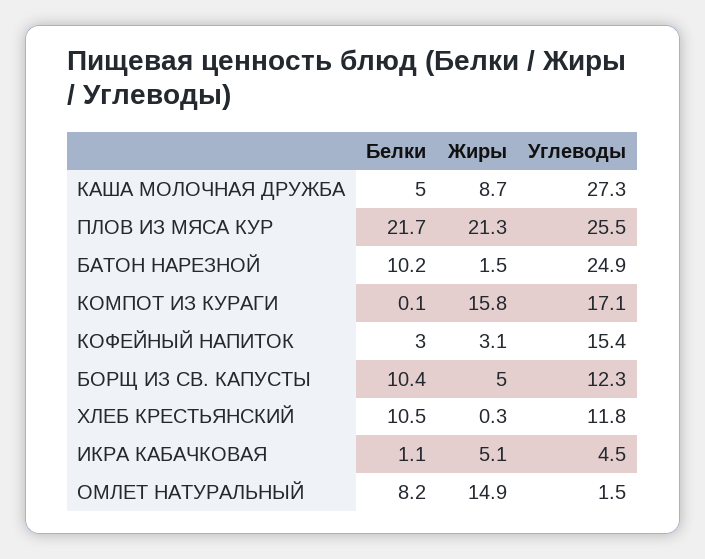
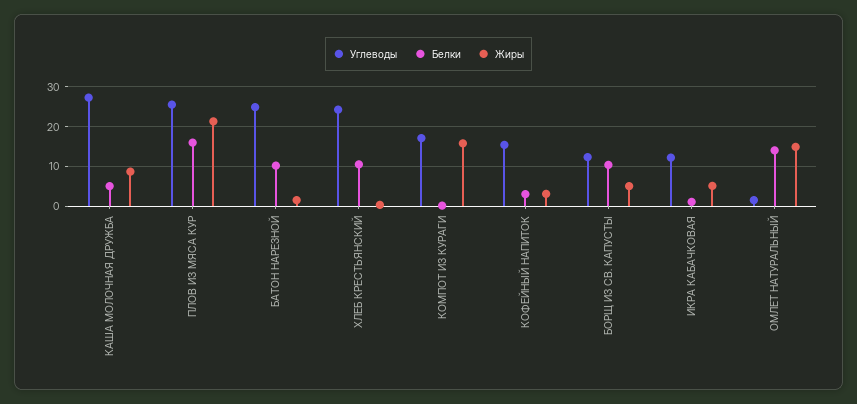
  {
    "Белки": {
      "КАША МОЛОЧНАЯ ДРУЖБА": 5,
-     "ПЛОВ ИЗ МЯСА КУР": 21.7,
+     "ПЛОВ ИЗ МЯСА КУР": 16,
      "БАТОН НАРЕЗНОЙ": 10.2,
      "КОМПОТ ИЗ КУРАГИ": 0.1,
      "КОФЕЙНЫЙ НАПИТОК": 3,
      "БОРЩ ИЗ СВ. КАПУСТЫ": 10.4,
      "ХЛЕБ КРЕСТЬЯНСКИЙ": 10.5,
      "ИКРА КАБАЧКОВАЯ": 1.1,
-     "ОМЛЕТ НАТУРАЛЬНЫЙ": 8.2
+     "ОМЛЕТ НАТУРАЛЬНЫЙ": 14
    },
    "Жиры": {
      "КАША МОЛОЧНАЯ ДРУЖБА": 8.7,
      "ПЛОВ ИЗ МЯСА КУР": 21.3,
      "БАТОН НАРЕЗНОЙ": 1.5,
      "КОМПОТ ИЗ КУРАГИ": 15.8,
      "КОФЕЙНЫЙ НАПИТОК": 3.1,
      "БОРЩ ИЗ СВ. КАПУСТЫ": 5,
      "ХЛЕБ КРЕСТЬЯНСКИЙ": 0.3,
      "ИКРА КАБАЧКОВАЯ": 5.1,
      "ОМЛЕТ НАТУРАЛЬНЫЙ": 14.9
    },
    "Углеводы": {
      "КАША МОЛОЧНАЯ ДРУЖБА": 27.3,
      "ПЛОВ ИЗ МЯСА КУР": 25.5,
      "БАТОН НАРЕЗНОЙ": 24.9,
      "КОМПОТ ИЗ КУРАГИ": 17.1,
      "КОФЕЙНЫЙ НАПИТОК": 15.4,
      "БОРЩ ИЗ СВ. КАПУСТЫ": 12.3,
-     "ХЛЕБ КРЕСТЬЯНСКИЙ": 11.8,
+     "ХЛЕБ КРЕСТЬЯНСКИЙ": 24,
-     "ИКРА КАБАЧКОВАЯ": 4.5,
+     "ИКРА КАБАЧКОВАЯ": 12,
      "ОМЛЕТ НАТУРАЛЬНЫЙ": 1.5
    }
  }

